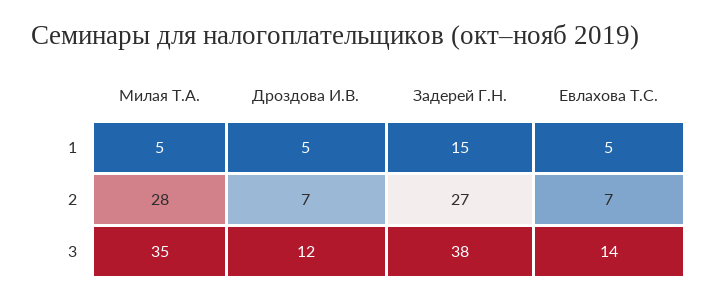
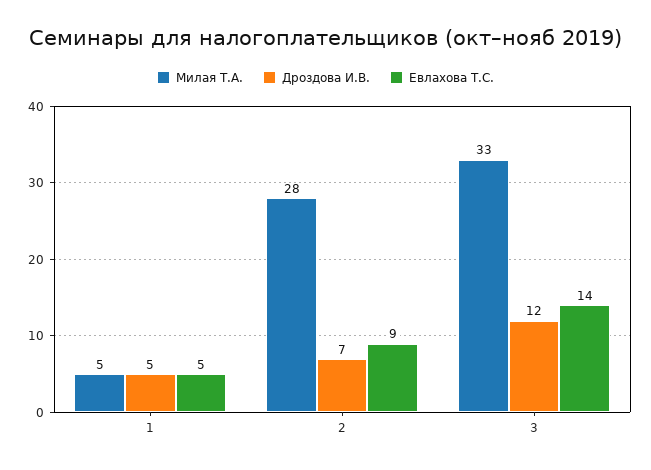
  {
    "Милая Т.А.": {
      "1": 5,
      "2": 28,
-     "3": 35
+     "3": 33
    },
    "Дроздова И.В.": {
      "1": 5,
      "2": 7,
      "3": 12
    },
-   "Задерей Г.Н.": {
-     "1": 15,
-     "2": 27,
-     "3": 38
-   },
    "Евлахова Т.С.": {
      "1": 5,
-     "2": 7,
+     "2": 9,
      "3": 14
    }
  }

